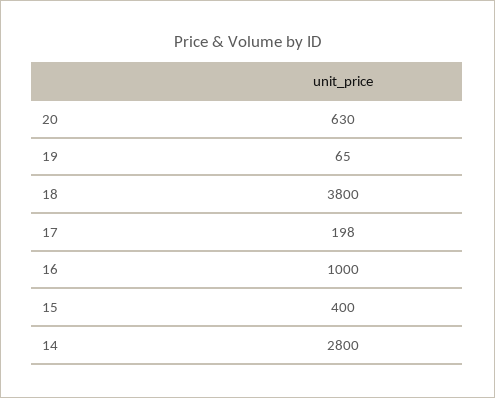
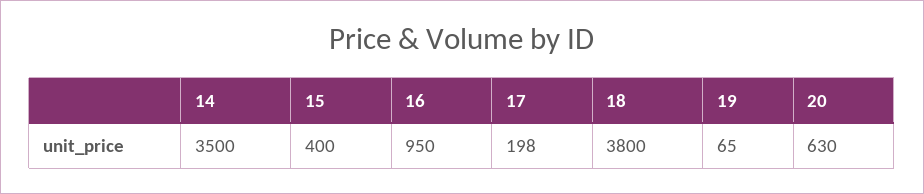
  {
    "20": 630,
    "19": 65,
    "18": 3800,
    "17": 198,
-   "16": 1000,
+   "16": 950,
    "15": 400,
-   "14": 2800
+   "14": 3500
  }

